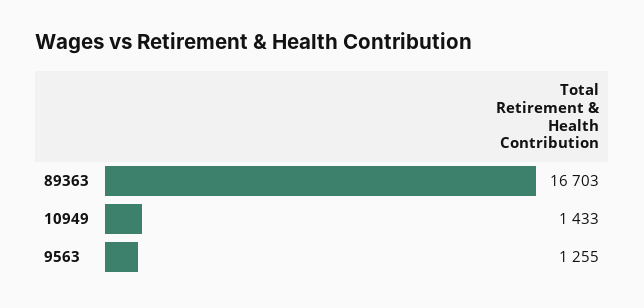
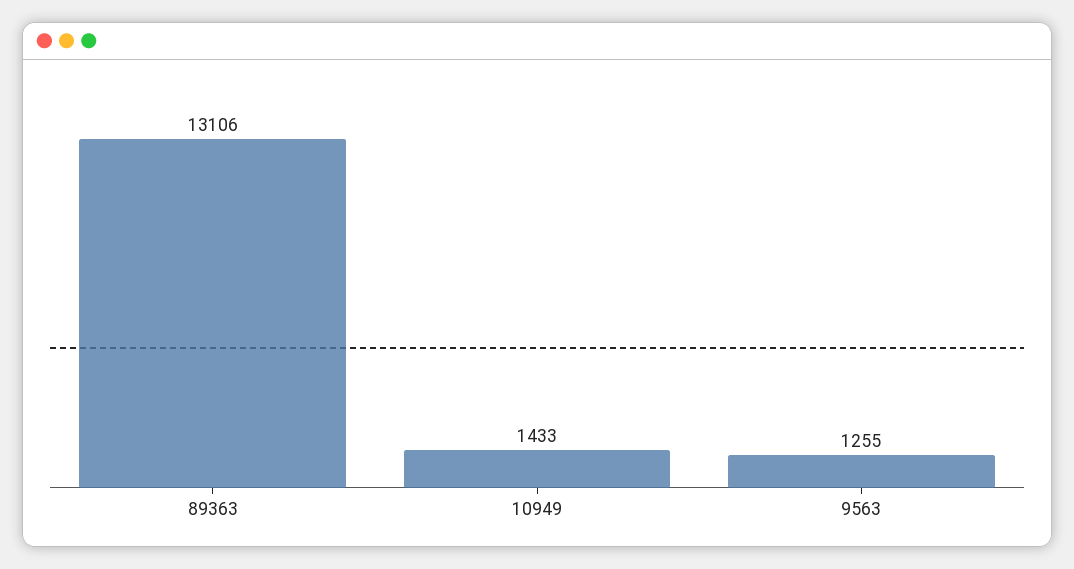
  {
-   "89363": 16703,
+   "89363": 13106,
    "10949": 1433,
    "9563": 1255
  }

